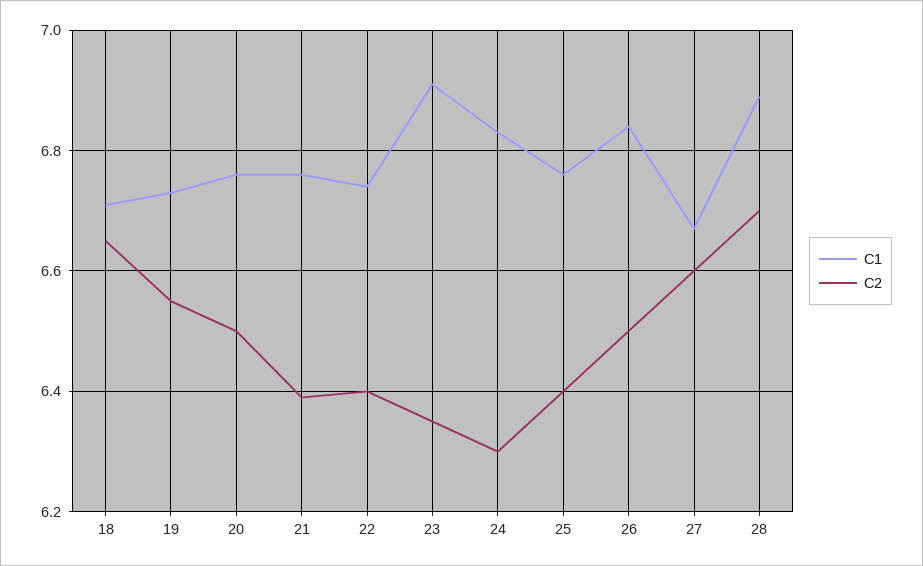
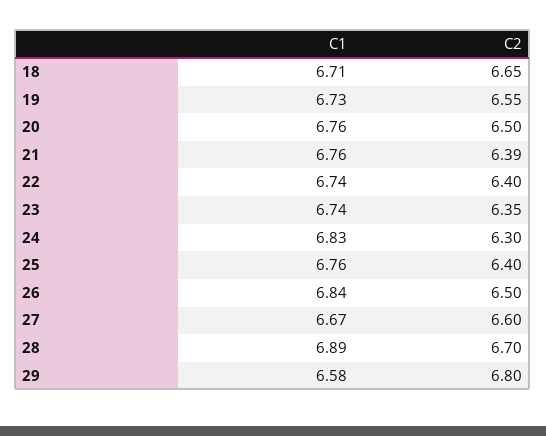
  {
    "C1": {
      "18": 6.71,
      "19": 6.73,
      "20": 6.76,
      "21": 6.76,
      "22": 6.74,
-     "23": 6.9,
+     "23": 6.74,
      "24": 6.83,
      "25": 6.76,
      "26": 6.84,
      "27": 6.67,
-     "28": 6.89
+     "28": 6.89,
+     "29": 6.58
    },
    "C2": {
      "18": 6.65,
      "19": 6.55,
      "20": 6.5,
      "21": 6.39,
      "22": 6.4,
      "23": 6.35,
      "24": 6.3,
      "25": 6.4,
      "26": 6.5,
      "27": 6.6,
-     "28": 6.7
+     "28": 6.7,
+     "29": 6.8
    }
  }

